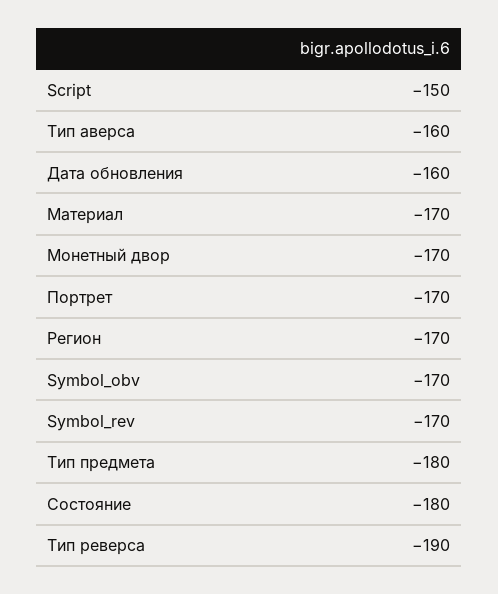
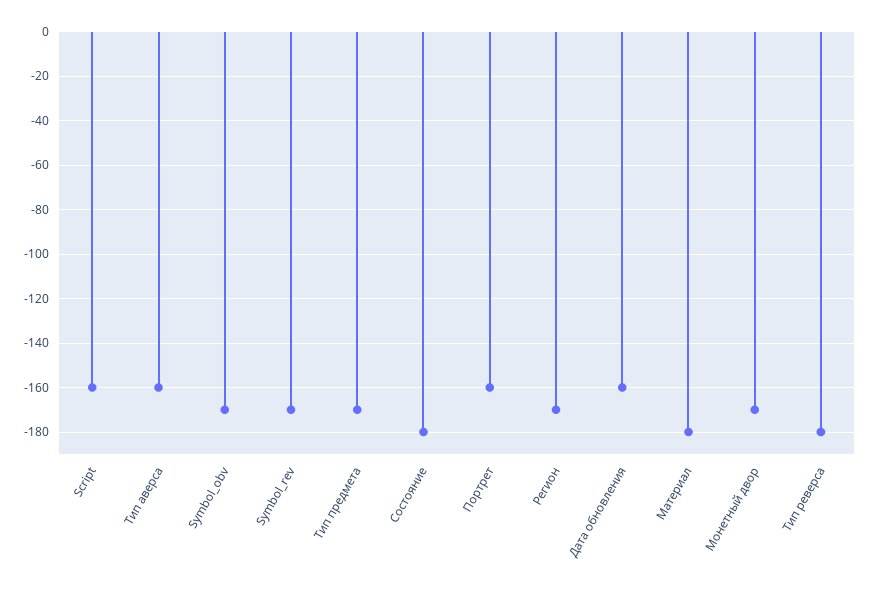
  {
-   "Script": -150,
+   "Script": -160,
    "Тип аверса": -160,
    "Дата обновления": -160,
-   "Материал": -170,
+   "Материал": -180,
    "Монетный двор": -170,
-   "Портрет": -170,
+   "Портрет": -160,
    "Регион": -170,
    "Symbol_obv": -170,
    "Symbol_rev": -170,
-   "Тип предмета": -180,
+   "Тип предмета": -170,
    "Состояние": -180,
-   "Тип реверса": -190
+   "Тип реверса": -180
  }

